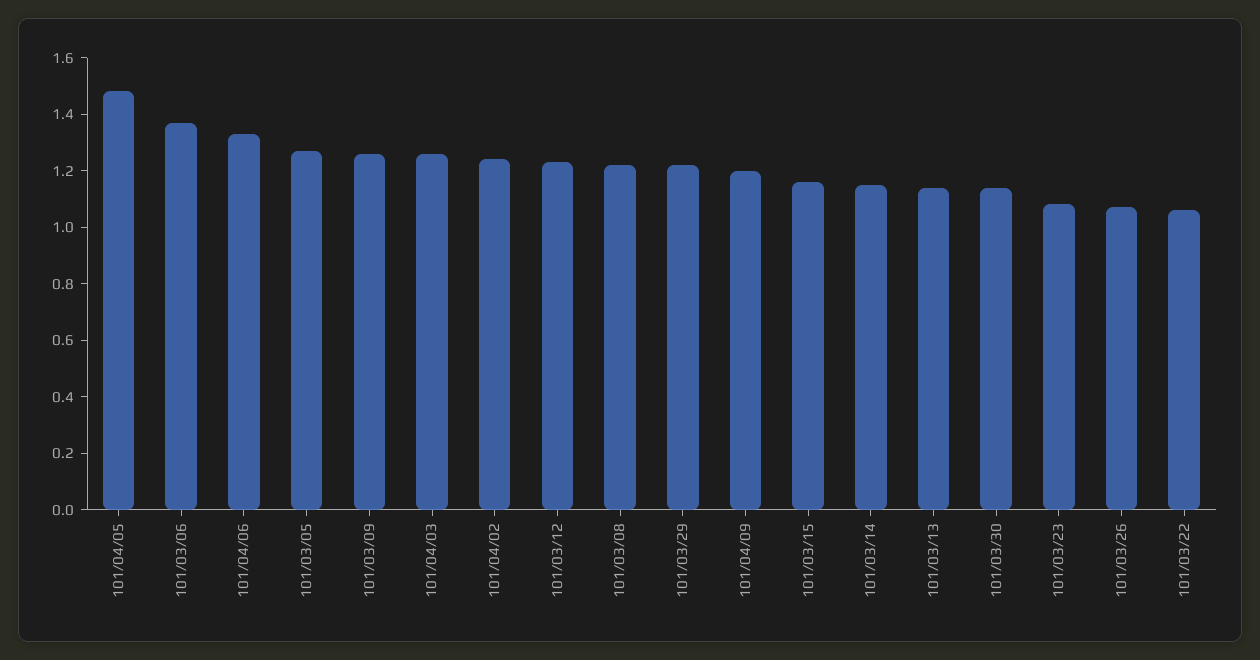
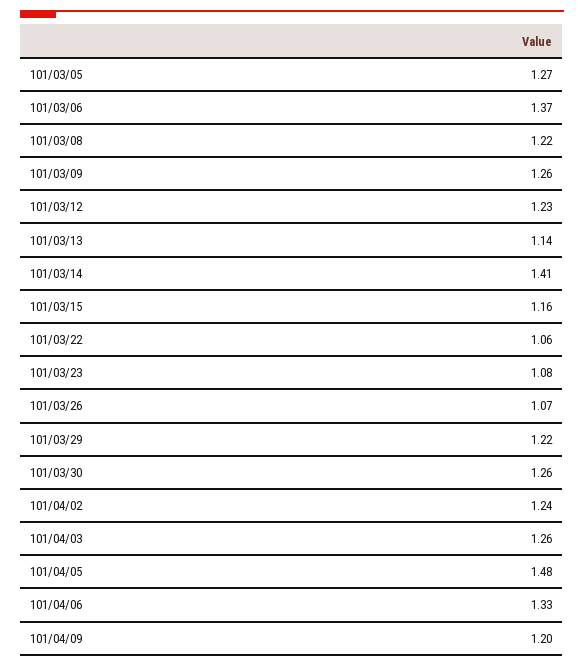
  {
    "101/04/05": 1.48,
    "101/03/06": 1.37,
    "101/04/06": 1.33,
    "101/03/05": 1.27,
    "101/03/09": 1.26,
    "101/04/03": 1.26,
    "101/04/02": 1.24,
    "101/03/12": 1.23,
    "101/03/08": 1.22,
    "101/03/29": 1.22,
    "101/04/09": 1.2,
    "101/03/15": 1.16,
-   "101/03/14": 1.15,
+   "101/03/14": 1.41,
    "101/03/13": 1.14,
-   "101/03/30": 1.15,
+   "101/03/30": 1.26,
    "101/03/23": 1.08,
    "101/03/26": 1.07,
    "101/03/22": 1.06
  }

